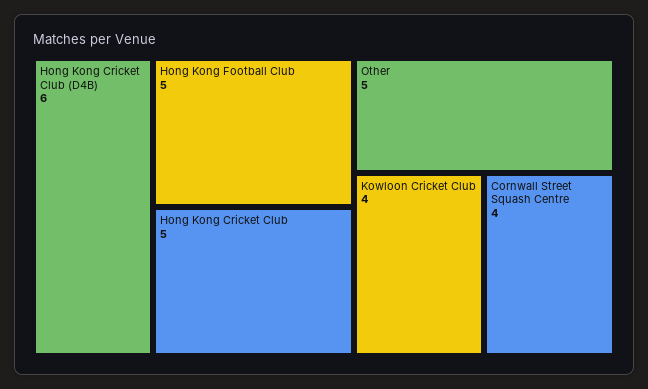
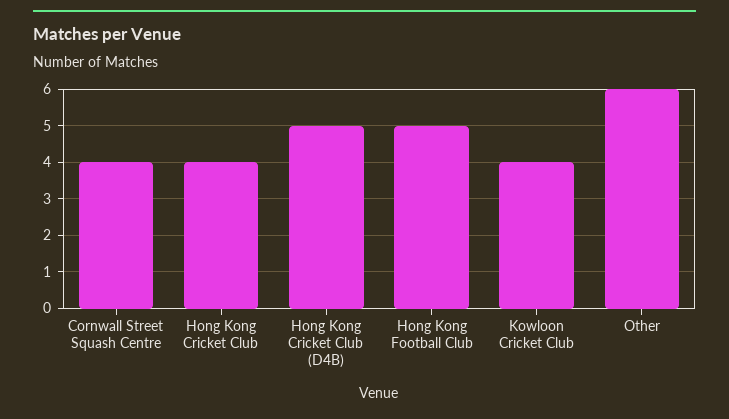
  {
-   "Hong Kong Cricket Club (D4B)": 6,
+   "Hong Kong Cricket Club (D4B)": 5,
    "Hong Kong Football Club": 5,
-   "Hong Kong Cricket Club": 5,
+   "Hong Kong Cricket Club": 4,
-   "Other": 5,
+   "Other": 6,
    "Kowloon Cricket Club": 4,
    "Cornwall Street Squash Centre": 4
  }

